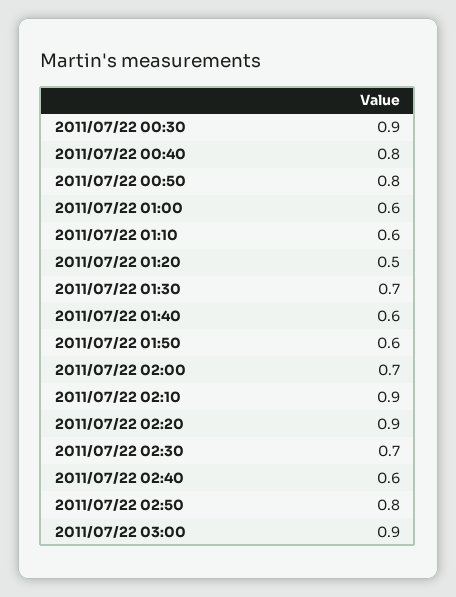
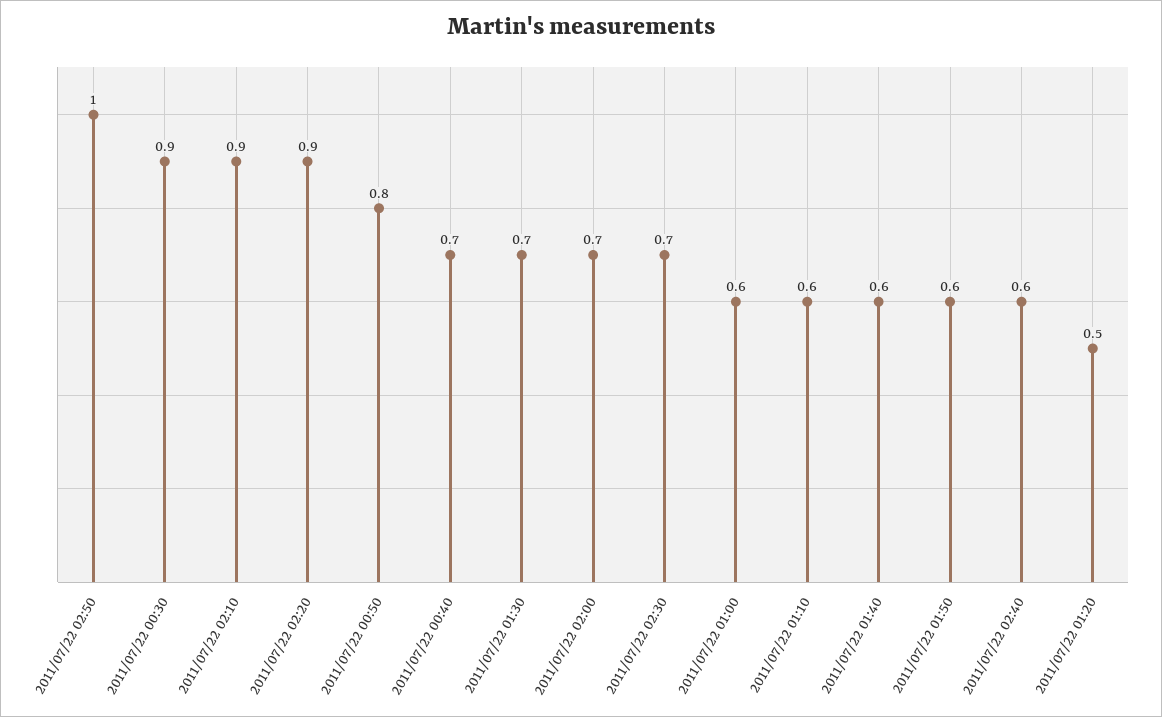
  {
    "2011/07/22 00:30": 0.9,
-   "2011/07/22 00:40": 0.8,
+   "2011/07/22 00:40": 0.7,
    "2011/07/22 00:50": 0.8,
    "2011/07/22 01:00": 0.6,
    "2011/07/22 01:10": 0.6,
    "2011/07/22 01:20": 0.5,
    "2011/07/22 01:30": 0.7,
    "2011/07/22 01:40": 0.6,
    "2011/07/22 01:50": 0.6,
    "2011/07/22 02:00": 0.7,
    "2011/07/22 02:10": 0.9,
    "2011/07/22 02:20": 0.9,
    "2011/07/22 02:30": 0.7,
    "2011/07/22 02:40": 0.6,
-   "2011/07/22 02:50": 0.8,
+   "2011/07/22 02:50": 1
-   "2011/07/22 03:00": 0.9
  }

